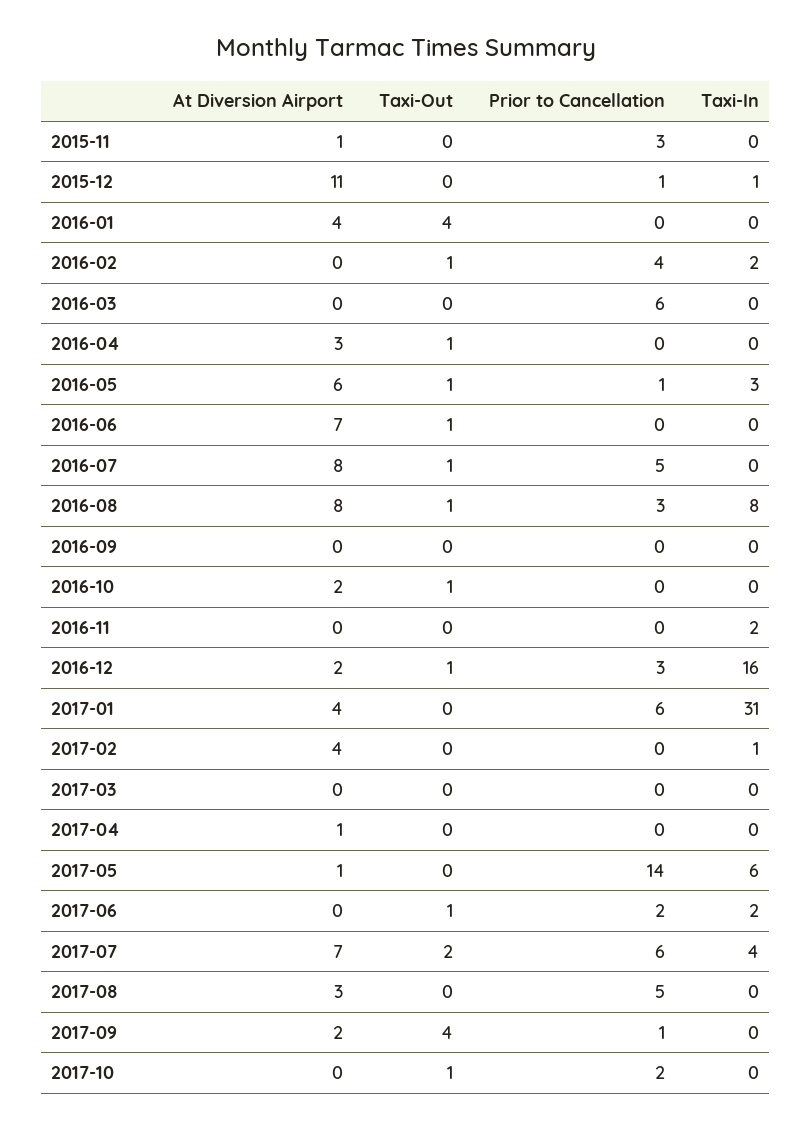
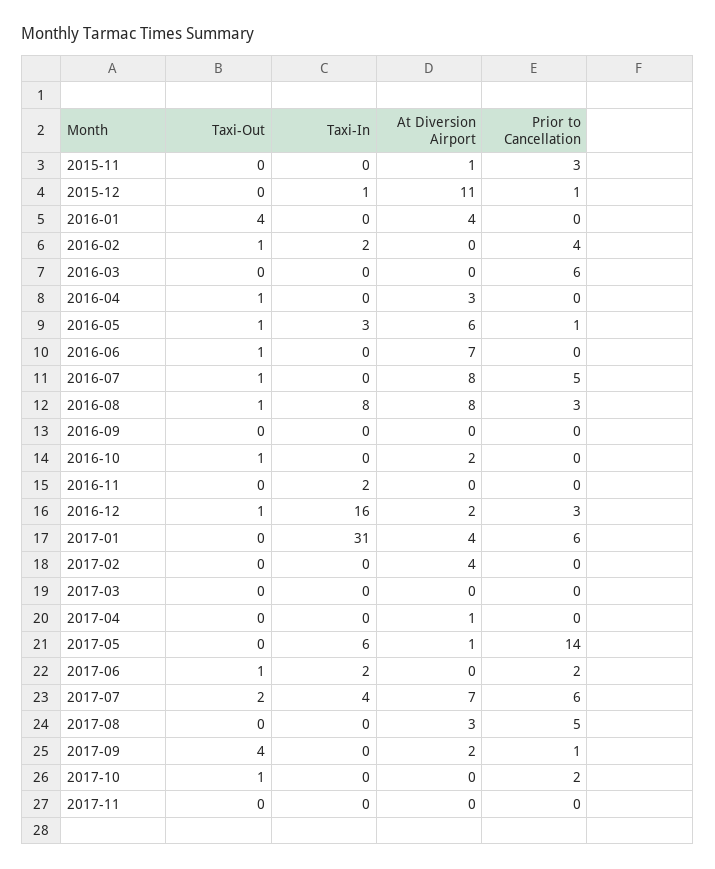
  {
    "At Diversion Airport": {
      "2015-11": 1,
      "2015-12": 11,
      "2016-01": 4,
      "2016-02": 0,
      "2016-03": 0,
      "2016-04": 3,
      "2016-05": 6,
      "2016-06": 7,
      "2016-07": 8,
      "2016-08": 8,
      "2016-09": 0,
      "2016-10": 2,
      "2016-11": 0,
      "2016-12": 2,
      "2017-01": 4,
      "2017-02": 4,
      "2017-03": 0,
      "2017-04": 1,
      "2017-05": 1,
      "2017-06": 0,
      "2017-07": 7,
      "2017-08": 3,
      "2017-09": 2,
-     "2017-10": 0
+     "2017-10": 0,
+     "2017-11": 0
    },
    "Taxi-Out": {
      "2015-11": 0,
      "2015-12": 0,
      "2016-01": 4,
      "2016-02": 1,
      "2016-03": 0,
      "2016-04": 1,
      "2016-05": 1,
      "2016-06": 1,
      "2016-07": 1,
      "2016-08": 1,
      "2016-09": 0,
      "2016-10": 1,
      "2016-11": 0,
      "2016-12": 1,
      "2017-01": 0,
      "2017-02": 0,
      "2017-03": 0,
      "2017-04": 0,
      "2017-05": 0,
      "2017-06": 1,
      "2017-07": 2,
      "2017-08": 0,
      "2017-09": 4,
-     "2017-10": 1
+     "2017-10": 1,
+     "2017-11": 0
    },
    "Prior to Cancellation": {
      "2015-11": 3,
      "2015-12": 1,
      "2016-01": 0,
      "2016-02": 4,
      "2016-03": 6,
      "2016-04": 0,
      "2016-05": 1,
      "2016-06": 0,
      "2016-07": 5,
      "2016-08": 3,
      "2016-09": 0,
      "2016-10": 0,
      "2016-11": 0,
      "2016-12": 3,
      "2017-01": 6,
      "2017-02": 0,
      "2017-03": 0,
      "2017-04": 0,
      "2017-05": 14,
      "2017-06": 2,
      "2017-07": 6,
      "2017-08": 5,
      "2017-09": 1,
-     "2017-10": 2
+     "2017-10": 2,
+     "2017-11": 0
    },
    "Taxi-In": {
      "2015-11": 0,
      "2015-12": 1,
      "2016-01": 0,
      "2016-02": 2,
      "2016-03": 0,
      "2016-04": 0,
      "2016-05": 3,
      "2016-06": 0,
      "2016-07": 0,
      "2016-08": 8,
      "2016-09": 0,
      "2016-10": 0,
      "2016-11": 2,
      "2016-12": 16,
      "2017-01": 31,
-     "2017-02": 1,
+     "2017-02": 0,
      "2017-03": 0,
      "2017-04": 0,
      "2017-05": 6,
      "2017-06": 2,
      "2017-07": 4,
      "2017-08": 0,
      "2017-09": 0,
-     "2017-10": 0
+     "2017-10": 0,
+     "2017-11": 0
    }
  }

